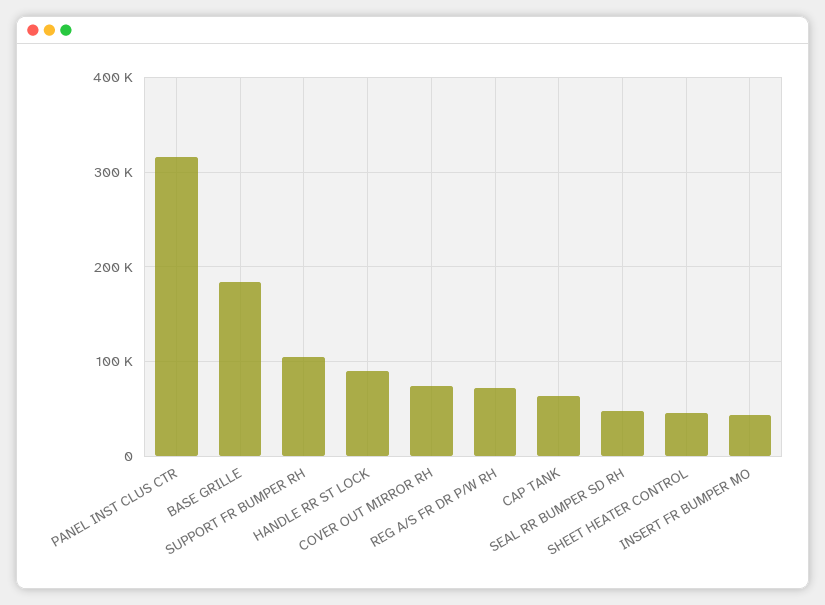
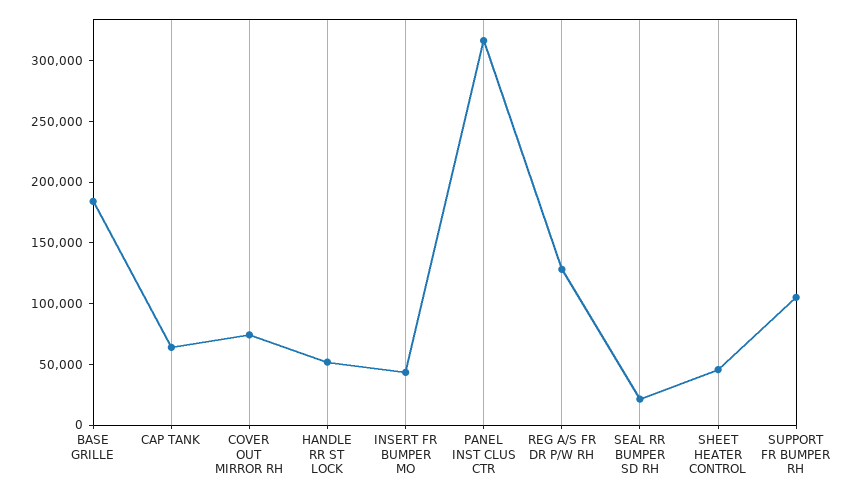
  {
    "PANEL INST CLUS CTR": 320000,
    "BASE GRILLE": 180000,
    "SUPPORT FR BUMPER RH": 110000,
-   "HANDLE RR ST LOCK": 90000,
+   "HANDLE RR ST LOCK": 50000,
    "COVER OUT MIRROR RH": 70000,
-   "REG A/S FR DR P/W RH": 70000,
+   "REG A/S FR DR P/W RH": 130000,
    "CAP TANK": 60000,
-   "SEAL RR BUMPER SD RH": 50000,
+   "SEAL RR BUMPER SD RH": 20000,
    "SHEET HEATER CONTROL": 50000,
    "INSERT FR BUMPER MO": 40000
  }

